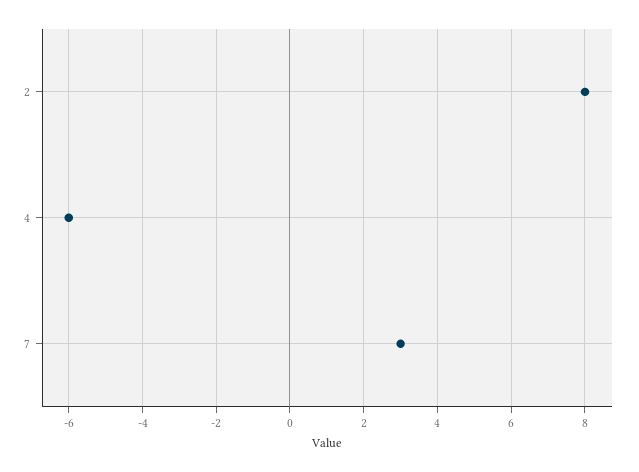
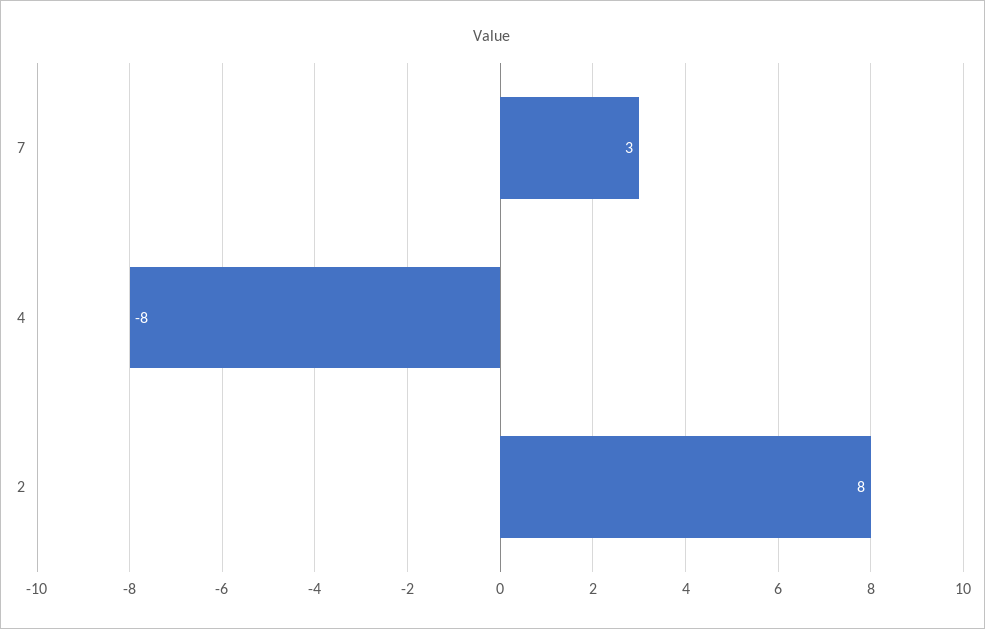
  {
    "2": 8,
-   "4": -6,
+   "4": -8,
    "7": 3
  }

